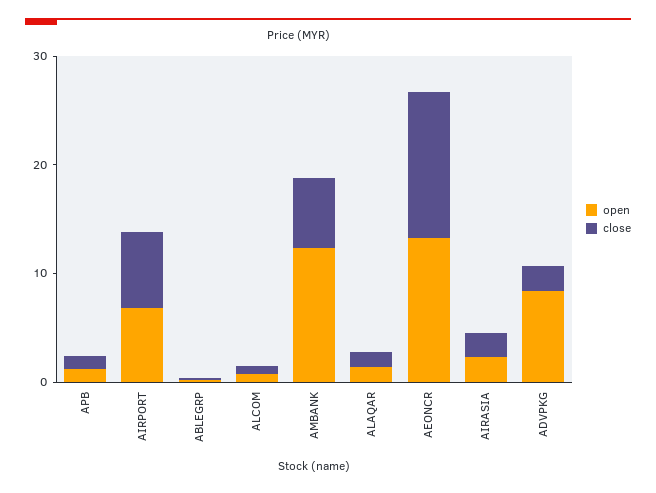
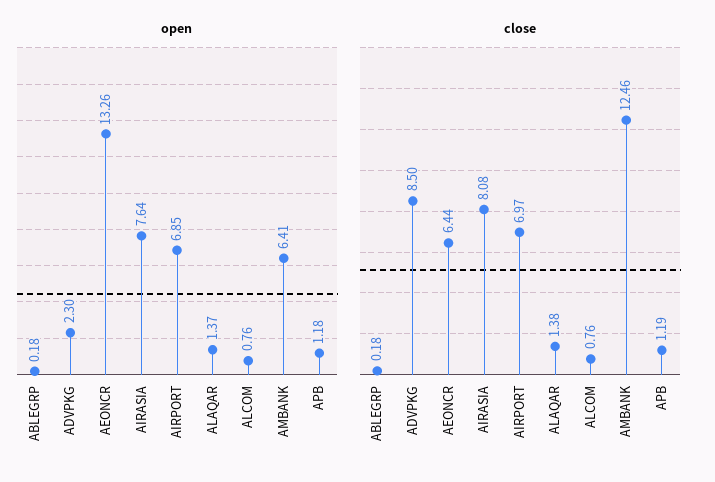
  {
    "open": {
      "APB": 1.18,
      "AIRPORT": 6.85,
      "ABLEGRP": 0.18,
      "ALCOM": 0.76,
-     "AMBANK": 12,
+     "AMBANK": 6.41,
      "ALAQAR": 1.37,
      "AEONCR": 13.26,
-     "AIRASIA": 2,
+     "AIRASIA": 7.64,
-     "ADVPKG": 8
+     "ADVPKG": 2.3
    },
    "close": {
      "APB": 1.19,
      "AIRPORT": 6.97,
      "ABLEGRP": 0.18,
      "ALCOM": 0.76,
-     "AMBANK": 6,
+     "AMBANK": 12.46,
      "ALAQAR": 1.38,
-     "AEONCR": 14,
+     "AEONCR": 6.44,
-     "AIRASIA": 2,
+     "AIRASIA": 8.08,
-     "ADVPKG": 2
+     "ADVPKG": 8.5
    }
  }

